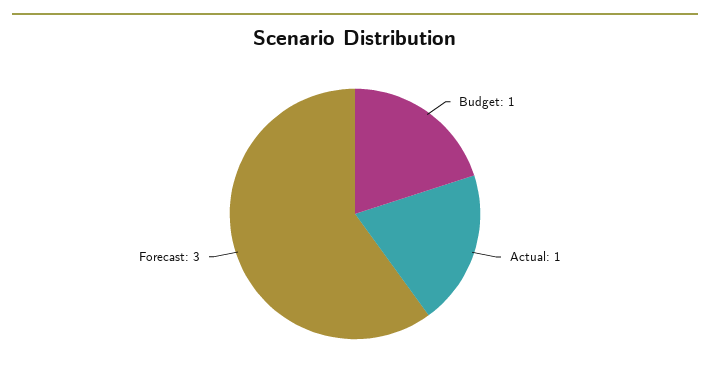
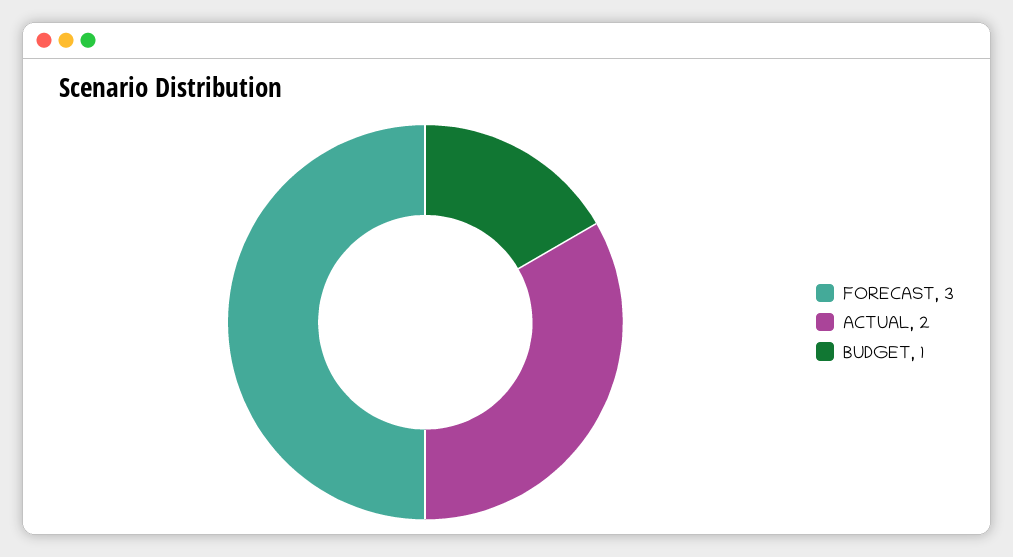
  {
    "Budget": 1,
-   "Actual": 1,
+   "Actual": 2,
    "Forecast": 3
  }

